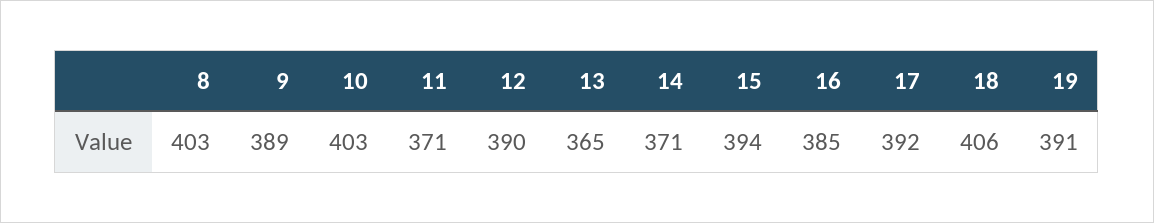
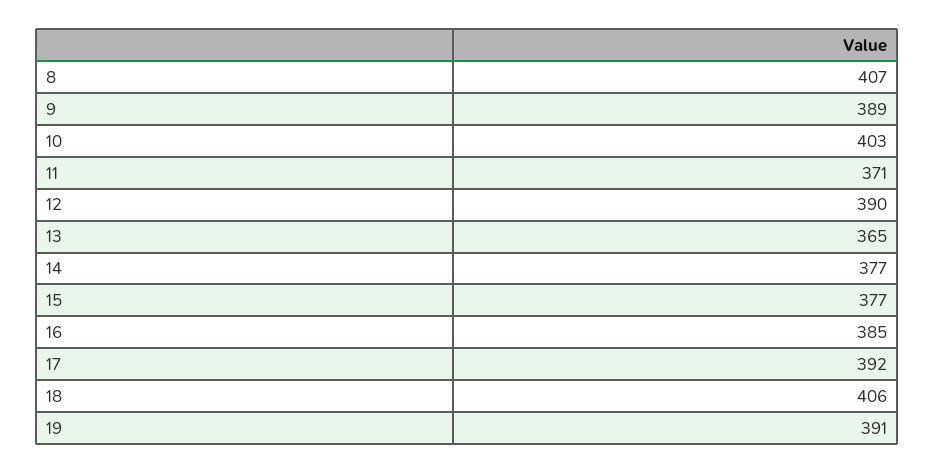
  {
-   "8": 403,
+   "8": 407,
    "9": 389,
    "10": 403,
    "11": 371,
    "12": 390,
    "13": 365,
-   "14": 371,
+   "14": 377,
-   "15": 394,
+   "15": 377,
    "16": 385,
    "17": 392,
    "18": 406,
    "19": 391
  }

